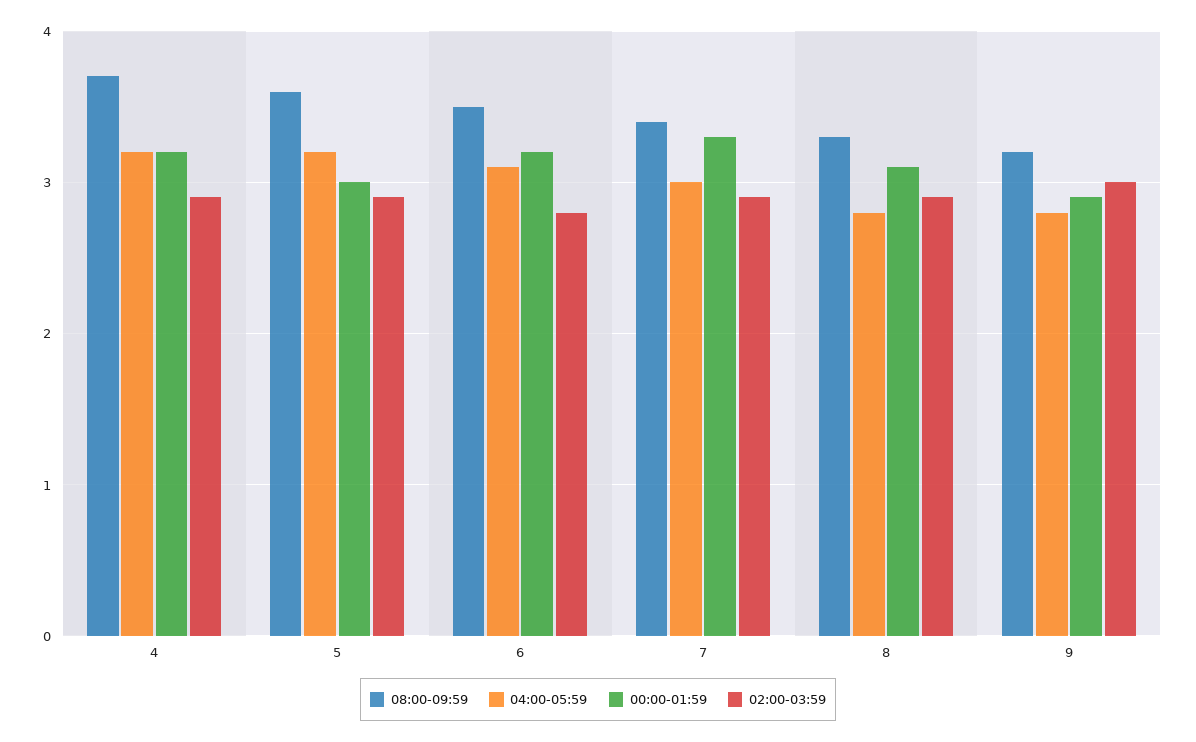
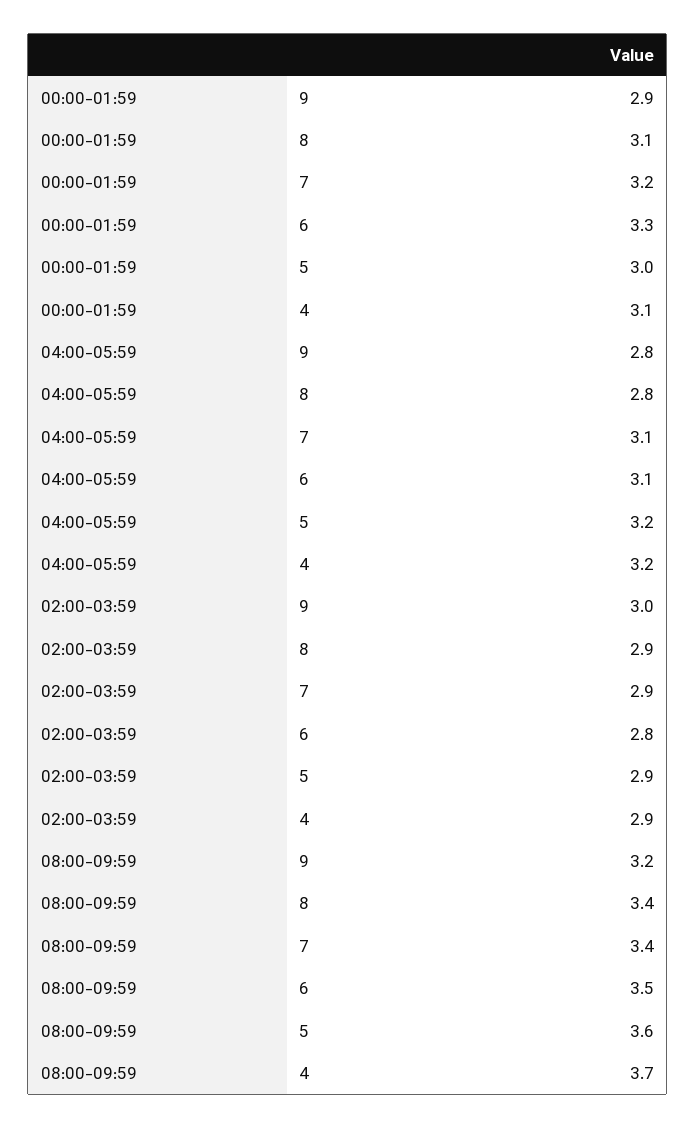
  {
    "08:00-09:59": {
      "4": 3.7,
      "5": 3.6,
      "6": 3.5,
      "7": 3.4,
-     "8": 3.3,
+     "8": 3.4,
      "9": 3.2
    },
    "04:00-05:59": {
      "4": 3.2,
      "5": 3.2,
      "6": 3.1,
-     "7": 3,
+     "7": 3.1,
      "8": 2.8,
      "9": 2.8
    },
    "00:00-01:59": {
-     "4": 3.2,
+     "4": 3.1,
      "5": 3,
-     "6": 3.2,
+     "6": 3.3,
-     "7": 3.3,
+     "7": 3.2,
      "8": 3.1,
      "9": 2.9
    },
    "02:00-03:59": {
      "4": 2.9,
      "5": 2.9,
      "6": 2.8,
      "7": 2.9,
      "8": 2.9,
      "9": 3
    }
  }

